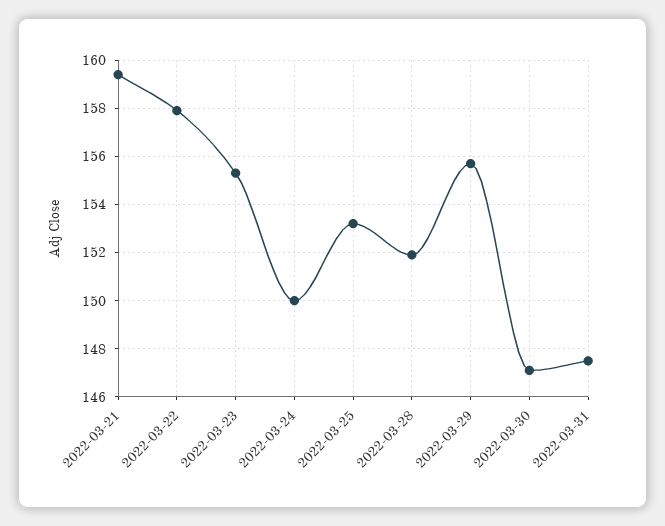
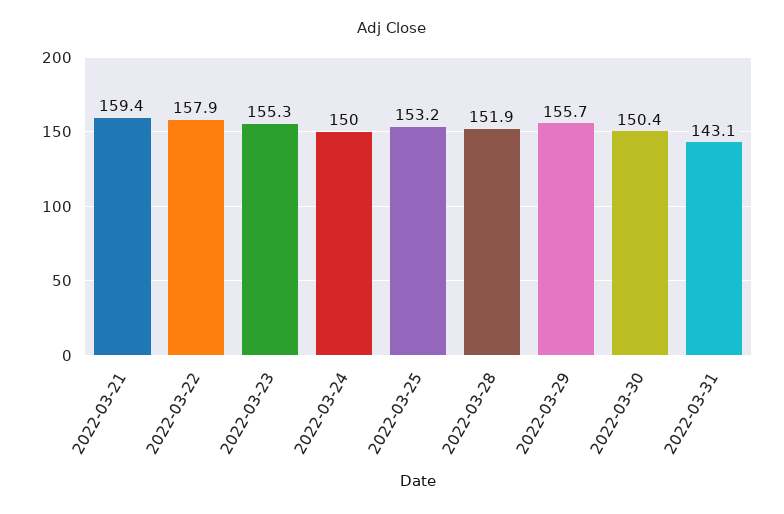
  {
    "2022-03-21": 159.4,
    "2022-03-22": 157.9,
    "2022-03-23": 155.3,
    "2022-03-24": 150,
    "2022-03-25": 153.2,
    "2022-03-28": 151.9,
    "2022-03-29": 155.7,
-   "2022-03-30": 147,
+   "2022-03-30": 150.4,
-   "2022-03-31": 147.5
+   "2022-03-31": 143.1
  }

